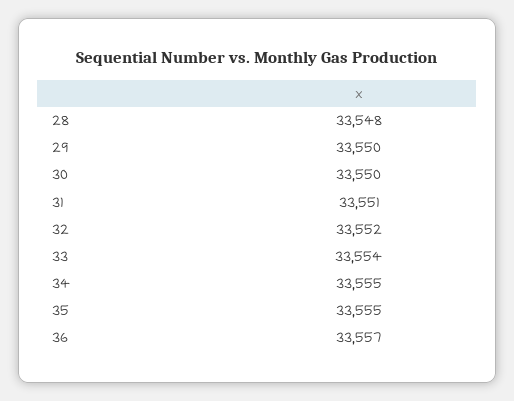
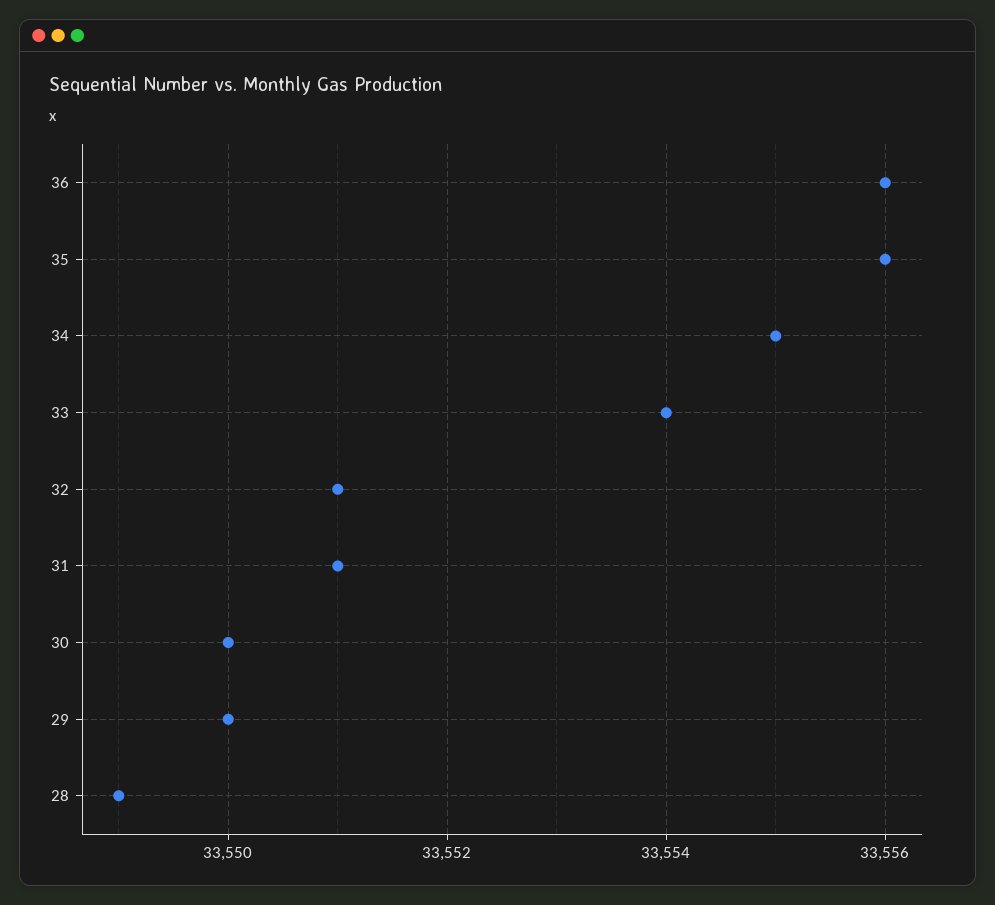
  {
-   "28": 33548,
+   "28": 33549,
    "29": 33550,
    "30": 33550,
    "31": 33551,
-   "32": 33552,
+   "32": 33551,
    "33": 33554,
    "34": 33555,
-   "35": 33555,
+   "35": 33556,
-   "36": 33557
+   "36": 33556
  }

